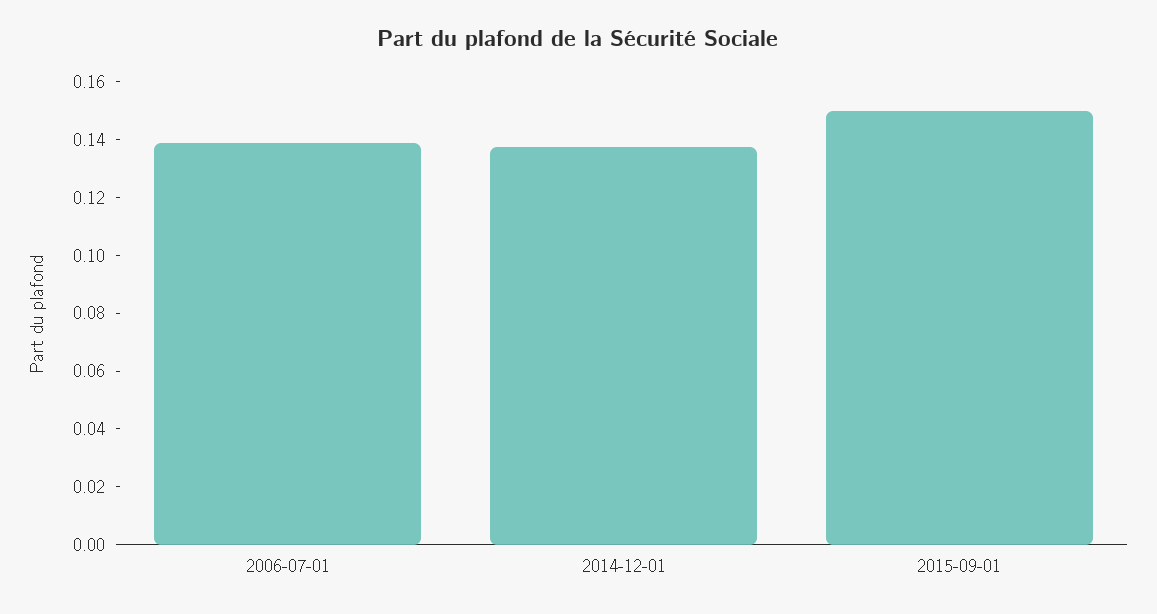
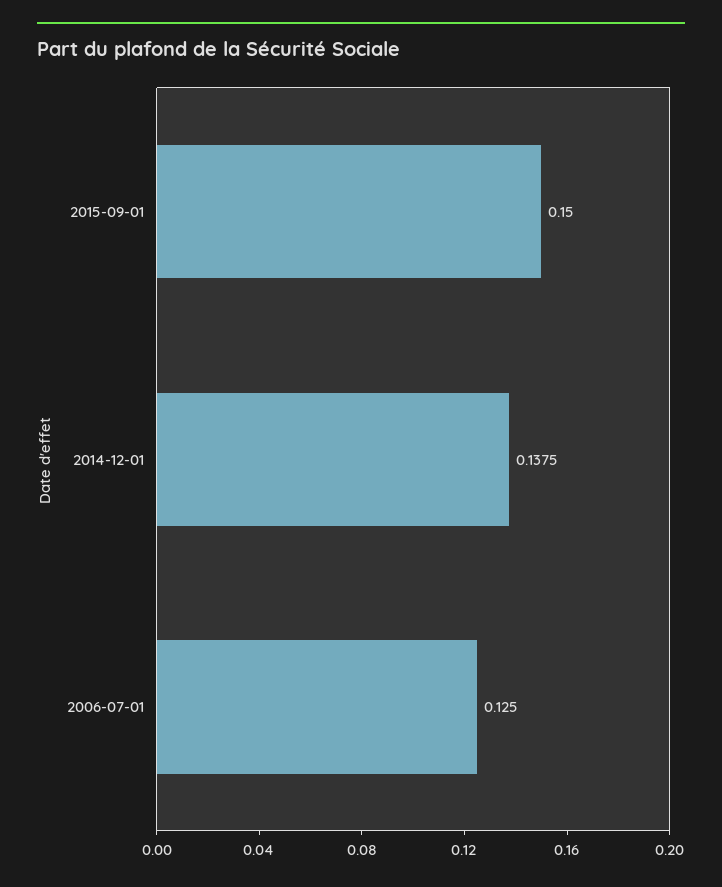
  {
-   "2006-07-01": 0.14,
+   "2006-07-01": 0.125,
    "2014-12-01": 0.1375,
    "2015-09-01": 0.15
  }

